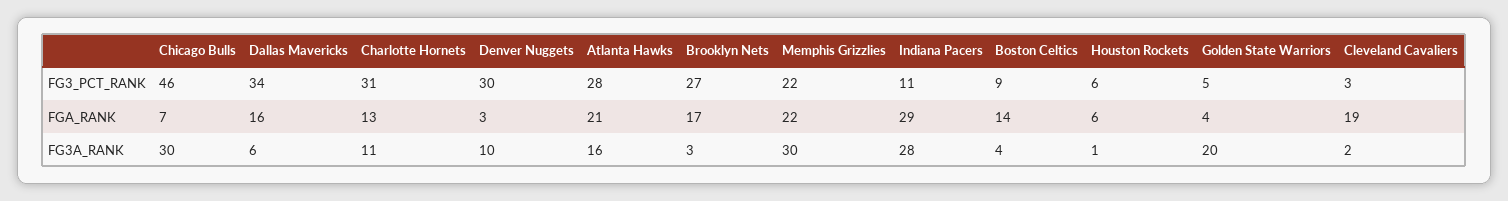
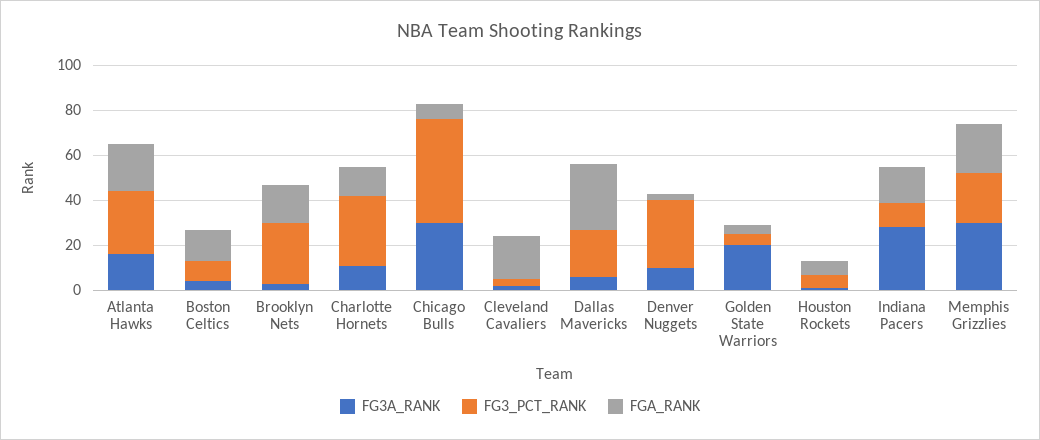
  {
    "FG3_PCT_RANK": {
      "Chicago Bulls": 46,
-     "Dallas Mavericks": 34,
+     "Dallas Mavericks": 20,
      "Charlotte Hornets": 31,
      "Denver Nuggets": 30,
      "Atlanta Hawks": 28,
      "Brooklyn Nets": 27,
      "Memphis Grizzlies": 22,
      "Indiana Pacers": 11,
      "Boston Celtics": 9,
      "Houston Rockets": 6,
      "Golden State Warriors": 5,
      "Cleveland Cavaliers": 3
    },
    "FGA_RANK": {
      "Chicago Bulls": 7,
-     "Dallas Mavericks": 16,
+     "Dallas Mavericks": 30,
      "Charlotte Hornets": 13,
      "Denver Nuggets": 3,
      "Atlanta Hawks": 21,
      "Brooklyn Nets": 17,
      "Memphis Grizzlies": 22,
-     "Indiana Pacers": 29,
+     "Indiana Pacers": 15,
      "Boston Celtics": 14,
      "Houston Rockets": 6,
      "Golden State Warriors": 4,
      "Cleveland Cavaliers": 19
    },
    "FG3A_RANK": {
      "Chicago Bulls": 30,
      "Dallas Mavericks": 6,
      "Charlotte Hornets": 11,
      "Denver Nuggets": 10,
      "Atlanta Hawks": 16,
      "Brooklyn Nets": 3,
      "Memphis Grizzlies": 30,
      "Indiana Pacers": 28,
      "Boston Celtics": 4,
      "Houston Rockets": 1,
      "Golden State Warriors": 20,
      "Cleveland Cavaliers": 2
    }
  }

